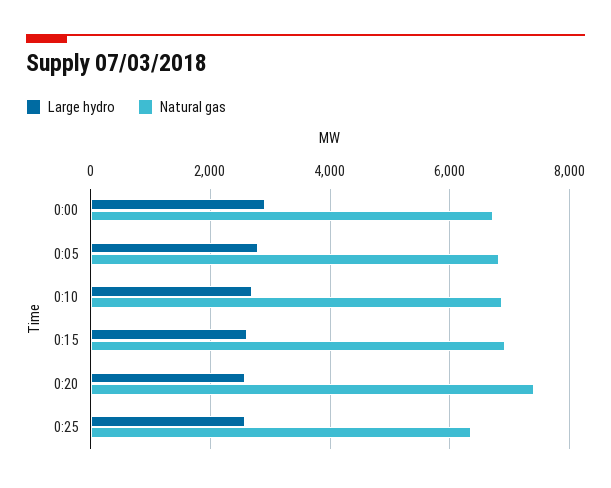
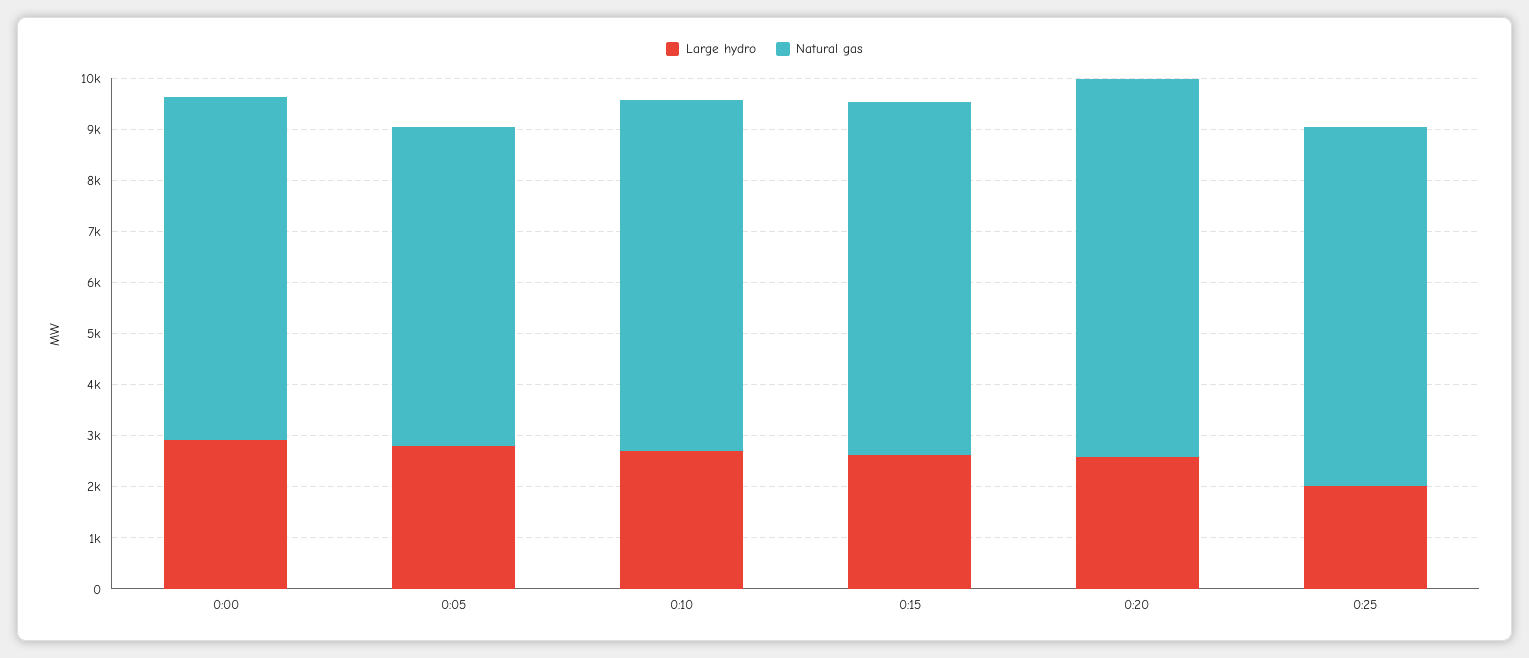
  {
    "Large hydro": {
      "0:00": 3000,
      "0:05": 2800,
      "0:10": 2600,
      "0:15": 2600,
      "0:20": 2600,
-     "0:25": 2600
+     "0:25": 2000
    },
    "Natural gas": {
      "0:00": 6800,
-     "0:05": 6800,
+     "0:05": 6200,
      "0:10": 6800,
      "0:15": 7000,
      "0:20": 7400,
-     "0:25": 6400
+     "0:25": 7000
    }
  }

